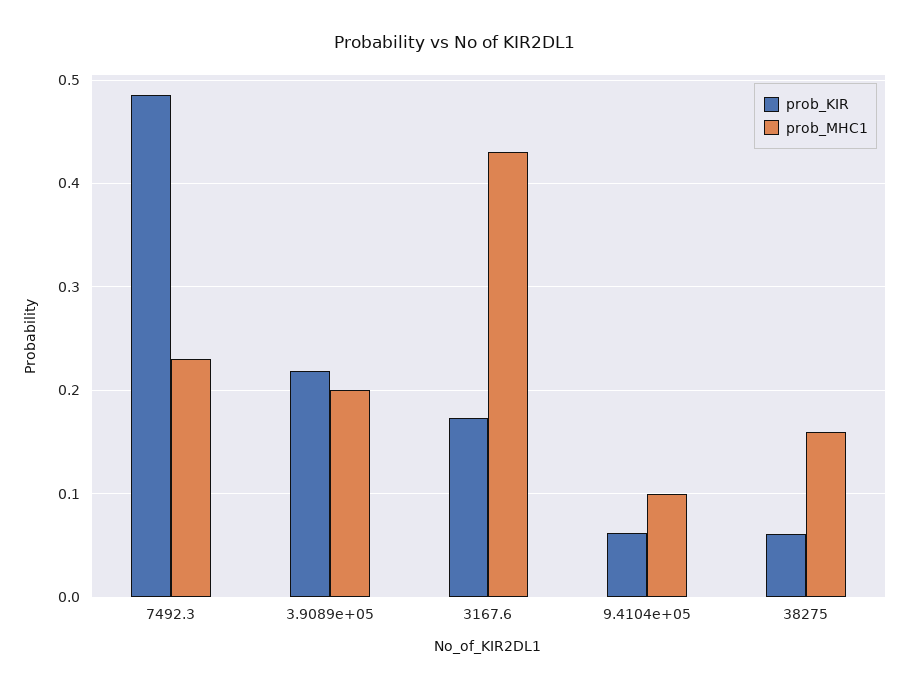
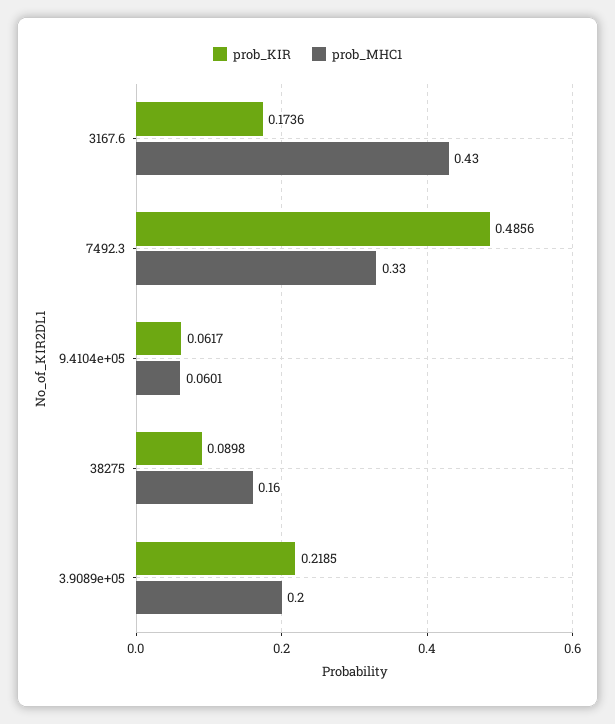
  {
    "prob_KIR": {
      "7492.3": 0.4856,
      "3.9089e+05": 0.2185,
      "3167.6": 0.1736,
      "9.4104e+05": 0.0617,
-     "38275": 0.06
+     "38275": 0.0898
    },
    "prob_MHC1": {
-     "7492.3": 0.23,
+     "7492.3": 0.33,
      "3.9089e+05": 0.2,
      "3167.6": 0.43,
-     "9.4104e+05": 0.1,
+     "9.4104e+05": 0.0601,
      "38275": 0.16
    }
  }

